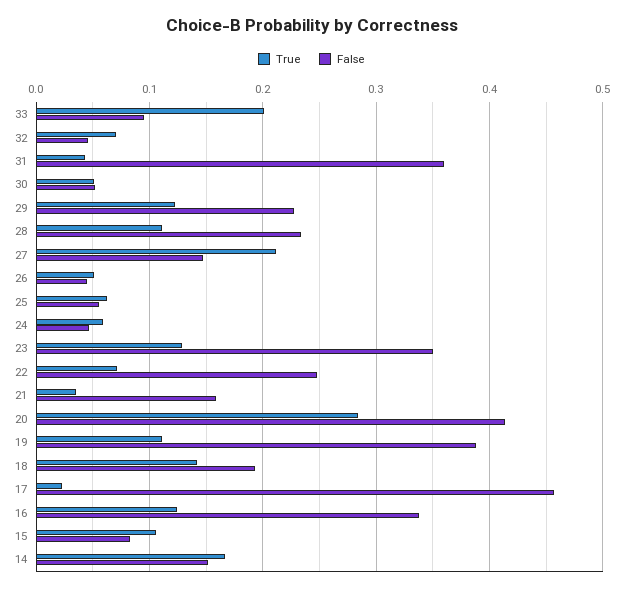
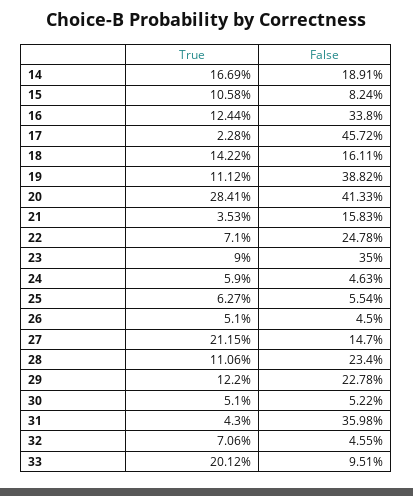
  {
    "True": {
      "33": 0.2012,
      "32": 0.0706,
      "31": 0.043,
      "30": 0.051,
      "29": 0.122,
      "28": 0.1106,
      "27": 0.2115,
      "26": 0.051,
      "25": 0.0627,
      "24": 0.059,
-     "23": 0.13,
+     "23": 0.09,
      "22": 0.071,
      "21": 0.0353,
      "20": 0.2841,
      "19": 0.1112,
      "18": 0.1422,
      "17": 0.0228,
      "16": 0.1244,
      "15": 0.1058,
      "14": 0.1669
    },
    "False": {
      "33": 0.0951,
      "32": 0.0455,
      "31": 0.3598,
      "30": 0.0522,
      "29": 0.2278,
      "28": 0.234,
      "27": 0.147,
      "26": 0.045,
      "25": 0.0554,
      "24": 0.0463,
      "23": 0.35,
      "22": 0.2478,
      "21": 0.1583,
      "20": 0.4133,
      "19": 0.3882,
-     "18": 0.19,
+     "18": 0.1611,
      "17": 0.4572,
      "16": 0.338,
      "15": 0.0824,
-     "14": 0.15
+     "14": 0.1891
    }
  }

